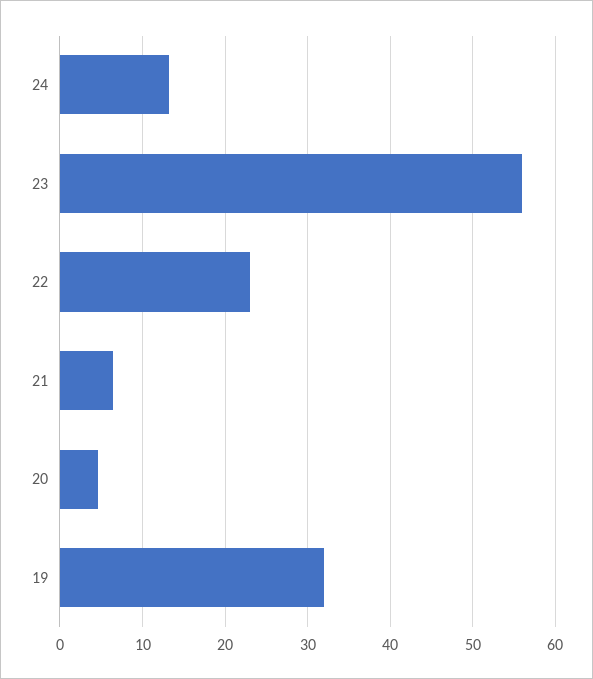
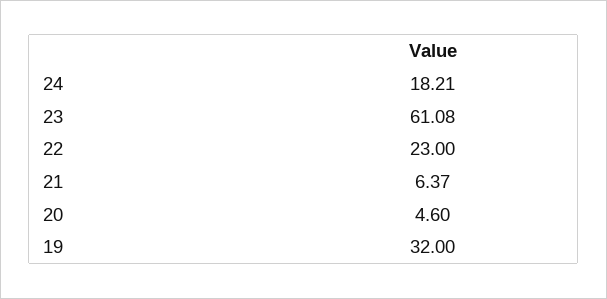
  {
-   "24": 13,
+   "24": 18.21,
-   "23": 56,
+   "23": 61.08,
    "22": 23,
    "21": 6.37,
    "20": 4.6,
    "19": 32
  }

